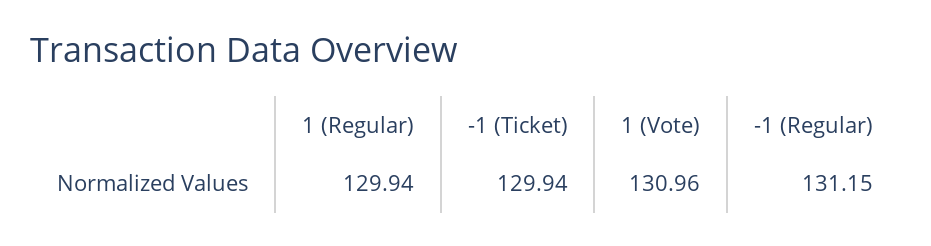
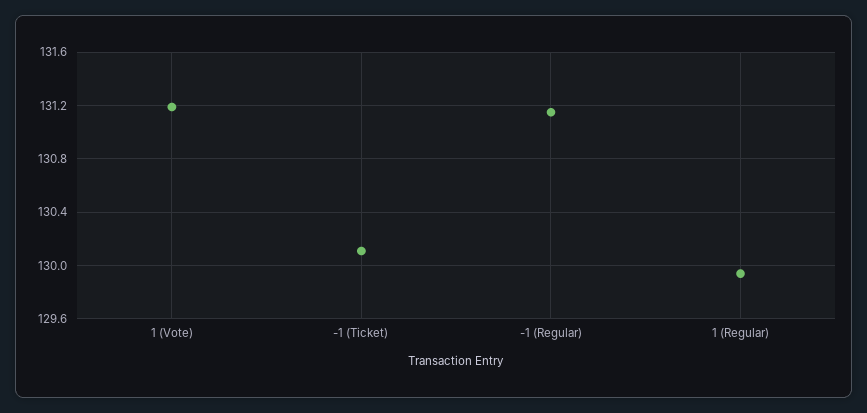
  {
    "1 (Regular)": 129.94,
-   "-1 (Ticket)": 129.94,
+   "-1 (Ticket)": 130.1,
-   "1 (Vote)": 130.96,
+   "1 (Vote)": 131.2,
    "-1 (Regular)": 131.15
  }

